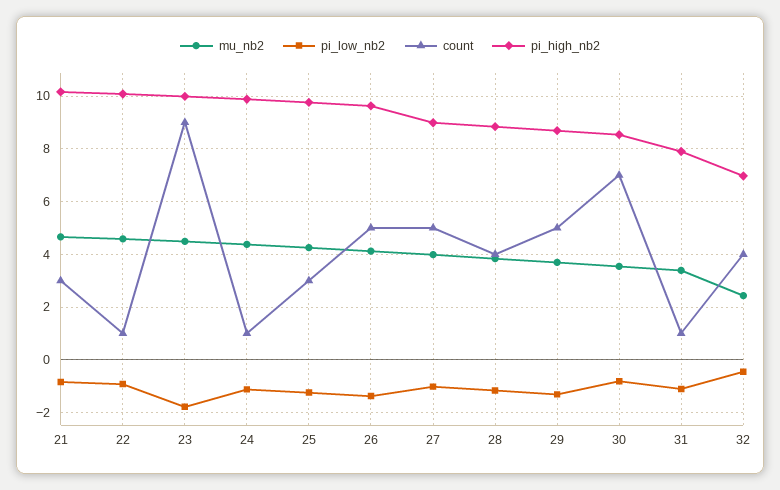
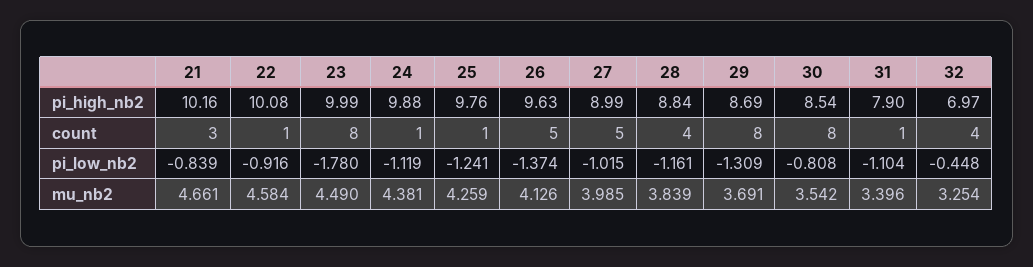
  {
    "mu_nb2": {
      "21": 4.661,
      "22": 4.584,
      "23": 4.49,
      "24": 4.381,
      "25": 4.259,
      "26": 4.126,
      "27": 3.985,
      "28": 3.839,
      "29": 3.691,
      "30": 3.542,
      "31": 3.396,
-     "32": 2.5
+     "32": 3.254
    },
    "pi_low_nb2": {
      "21": -0.839,
      "22": -0.916,
      "23": -1.78,
      "24": -1.119,
      "25": -1.241,
      "26": -1.374,
      "27": -1.015,
      "28": -1.161,
      "29": -1.309,
      "30": -0.808,
      "31": -1.104,
      "32": -0.448
    },
    "count": {
      "21": 3,
      "22": 1,
-     "23": 9,
+     "23": 8,
      "24": 1,
-     "25": 3,
+     "25": 1,
      "26": 5,
      "27": 5,
      "28": 4,
-     "29": 5,
+     "29": 8,
-     "30": 7,
+     "30": 8,
      "31": 1,
      "32": 4
    },
    "pi_high_nb2": {
      "21": 10.16,
      "22": 10.08,
      "23": 9.99,
      "24": 9.88,
      "25": 9.76,
      "26": 9.63,
      "27": 8.99,
      "28": 8.84,
      "29": 8.69,
      "30": 8.54,
      "31": 7.9,
      "32": 6.97
    }
  }

